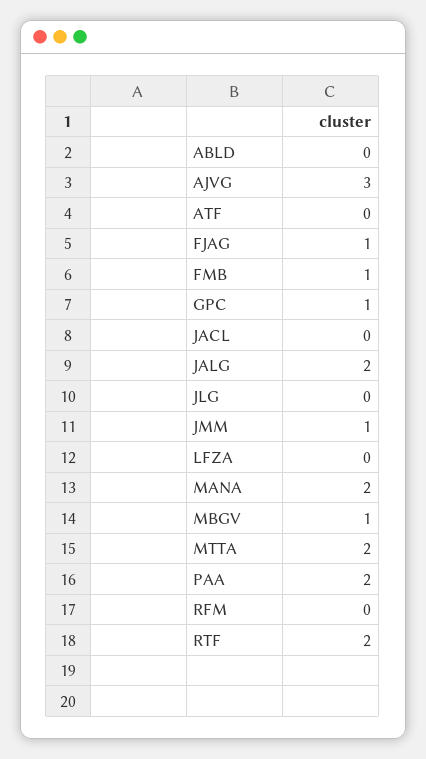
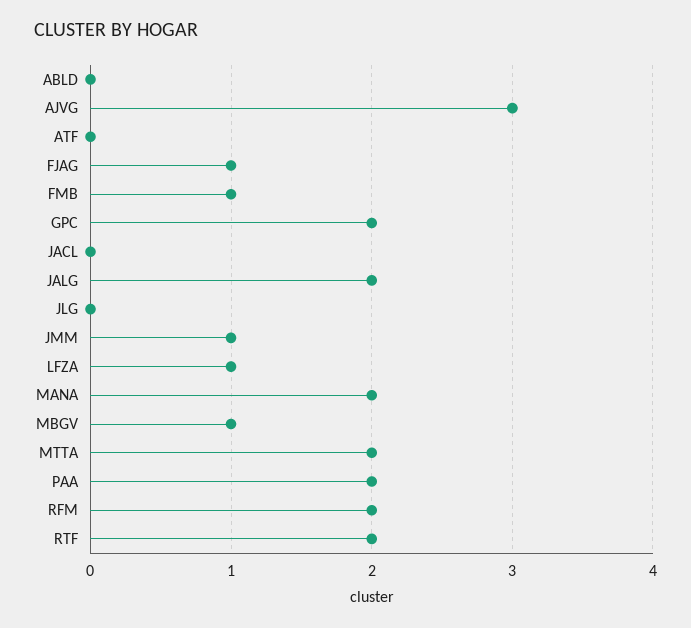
  {
    "ABLD": 0,
    "AJVG": 3,
    "ATF": 0,
    "FJAG": 1,
    "FMB": 1,
-   "GPC": 1,
+   "GPC": 2,
    "JACL": 0,
    "JALG": 2,
    "JLG": 0,
    "JMM": 1,
-   "LFZA": 0,
+   "LFZA": 1,
    "MANA": 2,
    "MBGV": 1,
    "MTTA": 2,
    "PAA": 2,
-   "RFM": 0,
+   "RFM": 2,
    "RTF": 2
  }

